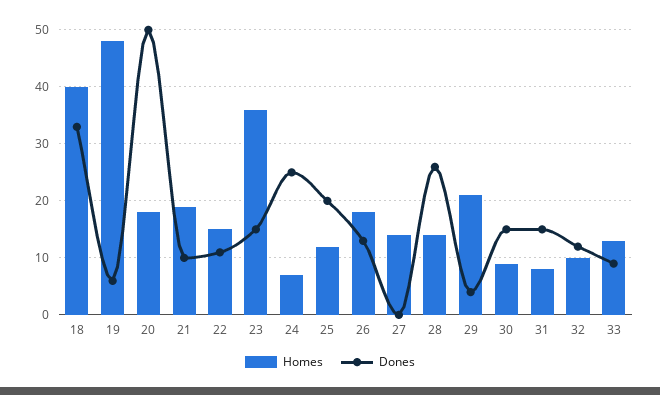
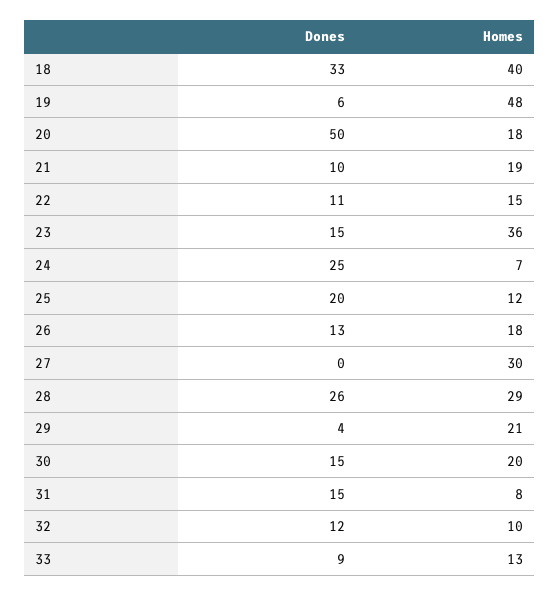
  {
    "Homes": {
      "18": 40,
      "19": 48,
      "20": 18,
      "21": 19,
      "22": 15,
      "23": 36,
      "24": 7,
      "25": 12,
      "26": 18,
-     "27": 15,
+     "27": 30,
-     "28": 15,
+     "28": 29,
      "29": 21,
-     "30": 10,
+     "30": 20,
      "31": 8,
      "32": 10,
      "33": 13
    },
    "Dones": {
      "18": 33,
      "19": 6,
      "20": 50,
      "21": 10,
      "22": 11,
      "23": 15,
      "24": 25,
      "25": 20,
      "26": 13,
      "27": 0,
      "28": 26,
      "29": 4,
      "30": 15,
      "31": 15,
      "32": 12,
      "33": 9
    }
  }

